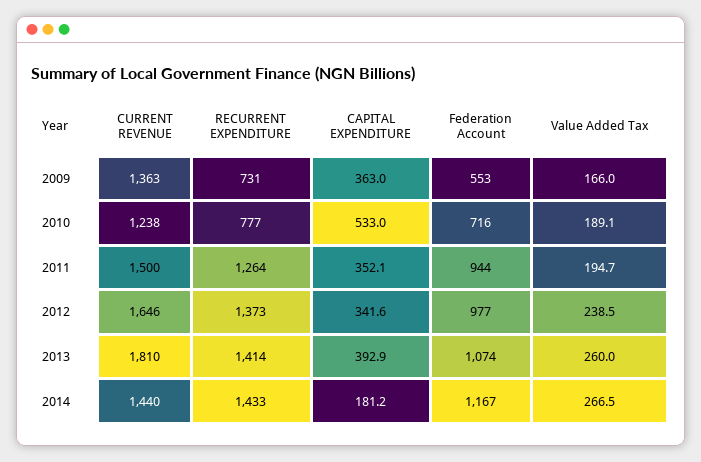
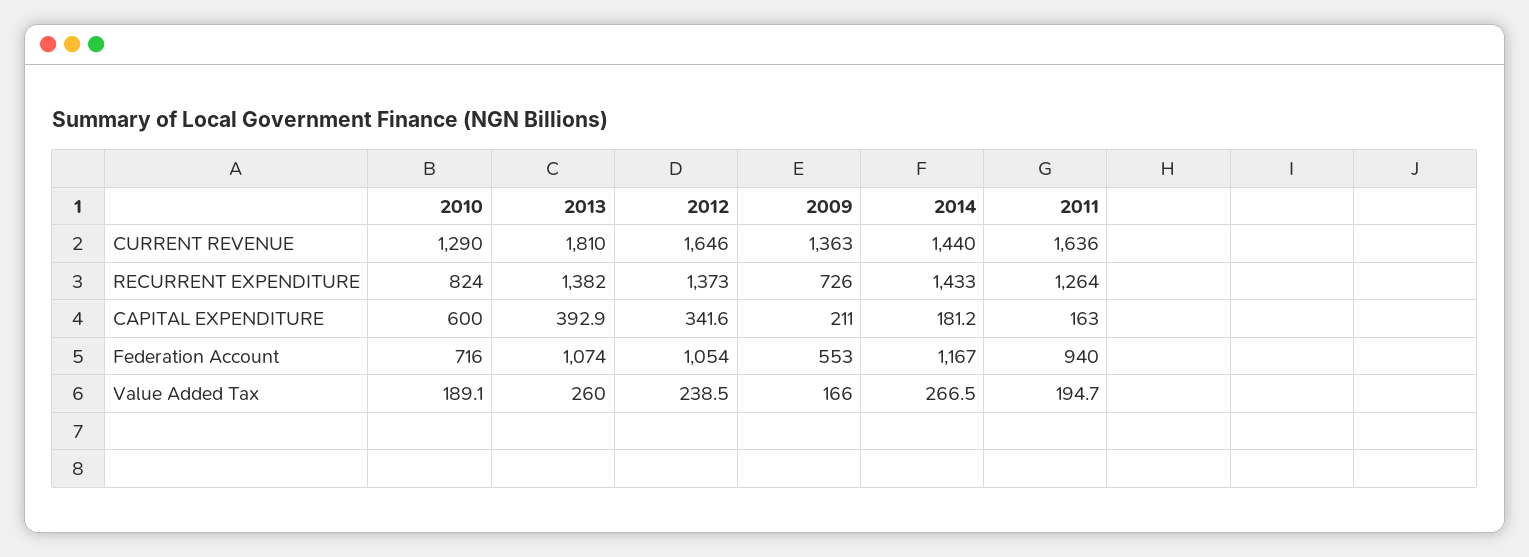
  {
    "CURRENT REVENUE": {
      "2009": 1363,
-     "2010": 1238,
+     "2010": 1290,
-     "2011": 1500,
+     "2011": 1636,
      "2012": 1646,
      "2013": 1810,
      "2014": 1440
    },
    "RECURRENT EXPENDITURE": {
-     "2009": 731,
+     "2009": 726,
-     "2010": 777,
+     "2010": 824,
      "2011": 1264,
      "2012": 1373,
-     "2013": 1414,
+     "2013": 1382,
      "2014": 1433
    },
    "CAPITAL EXPENDITURE": {
-     "2009": 363,
+     "2009": 211,
-     "2010": 533,
+     "2010": 600,
-     "2011": 352.1,
+     "2011": 163,
      "2012": 341.6,
      "2013": 392.9,
      "2014": 181.2
    },
    "Federation Account": {
      "2009": 553,
      "2010": 716,
-     "2011": 944,
+     "2011": 940,
-     "2012": 977,
+     "2012": 1054,
      "2013": 1074,
      "2014": 1167
    },
    "Value Added Tax": {
      "2009": 166,
      "2010": 189.1,
      "2011": 194.7,
      "2012": 238.5,
      "2013": 260,
      "2014": 266.5
    }
  }

